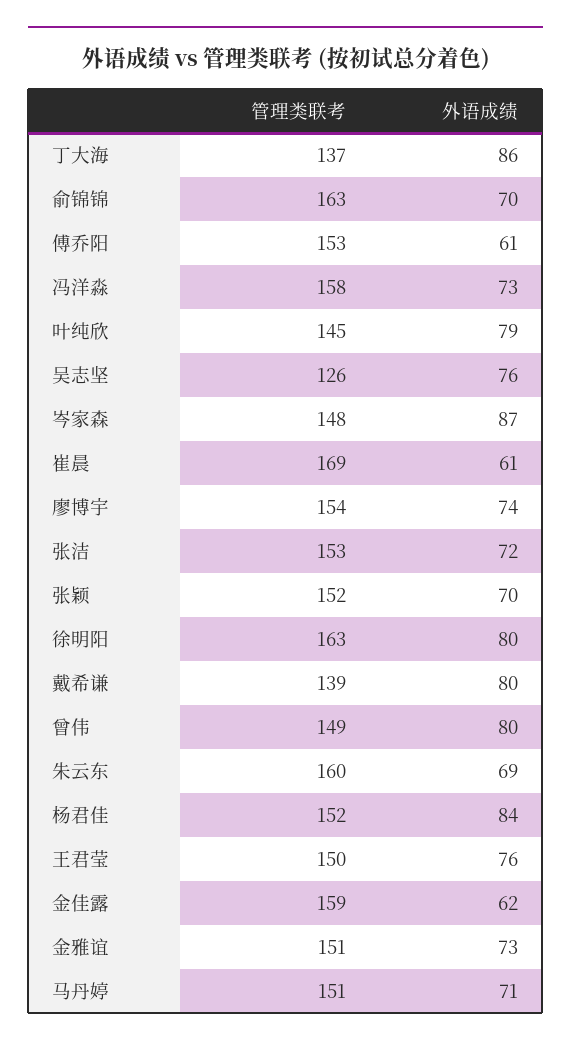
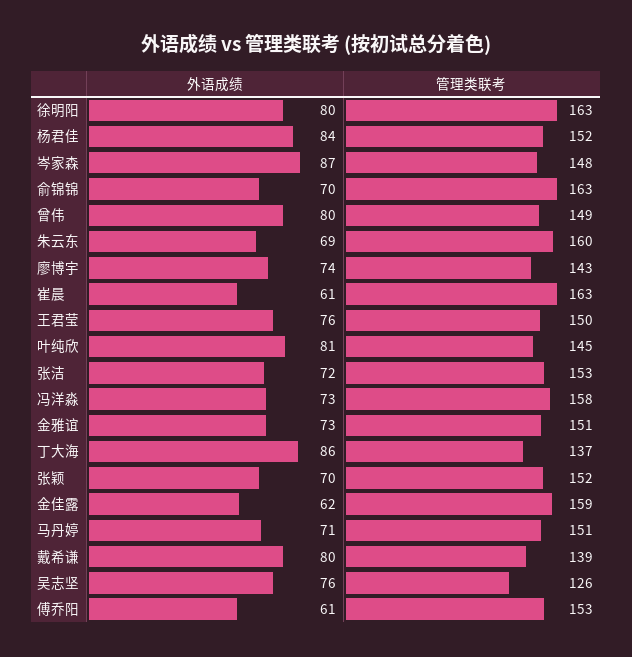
  {
    "管理类联考": {
      "丁大海": 137,
      "俞锦锦": 163,
      "傅乔阳": 153,
      "冯洋淼": 158,
      "叶纯欣": 145,
      "吴志坚": 126,
      "岑家森": 148,
-     "崔晨": 169,
+     "崔晨": 163,
-     "廖博宇": 154,
+     "廖博宇": 143,
      "张洁": 153,
      "张颖": 152,
      "徐明阳": 163,
      "戴希谦": 139,
      "曾伟": 149,
      "朱云东": 160,
      "杨君佳": 152,
      "王君莹": 150,
      "金佳露": 159,
      "金雅谊": 151,
      "马丹婷": 151
    },
    "外语成绩": {
      "丁大海": 86,
      "俞锦锦": 70,
      "傅乔阳": 61,
      "冯洋淼": 73,
-     "叶纯欣": 79,
+     "叶纯欣": 81,
      "吴志坚": 76,
      "岑家森": 87,
      "崔晨": 61,
      "廖博宇": 74,
      "张洁": 72,
      "张颖": 70,
      "徐明阳": 80,
      "戴希谦": 80,
      "曾伟": 80,
      "朱云东": 69,
      "杨君佳": 84,
      "王君莹": 76,
      "金佳露": 62,
      "金雅谊": 73,
      "马丹婷": 71
    }
  }

